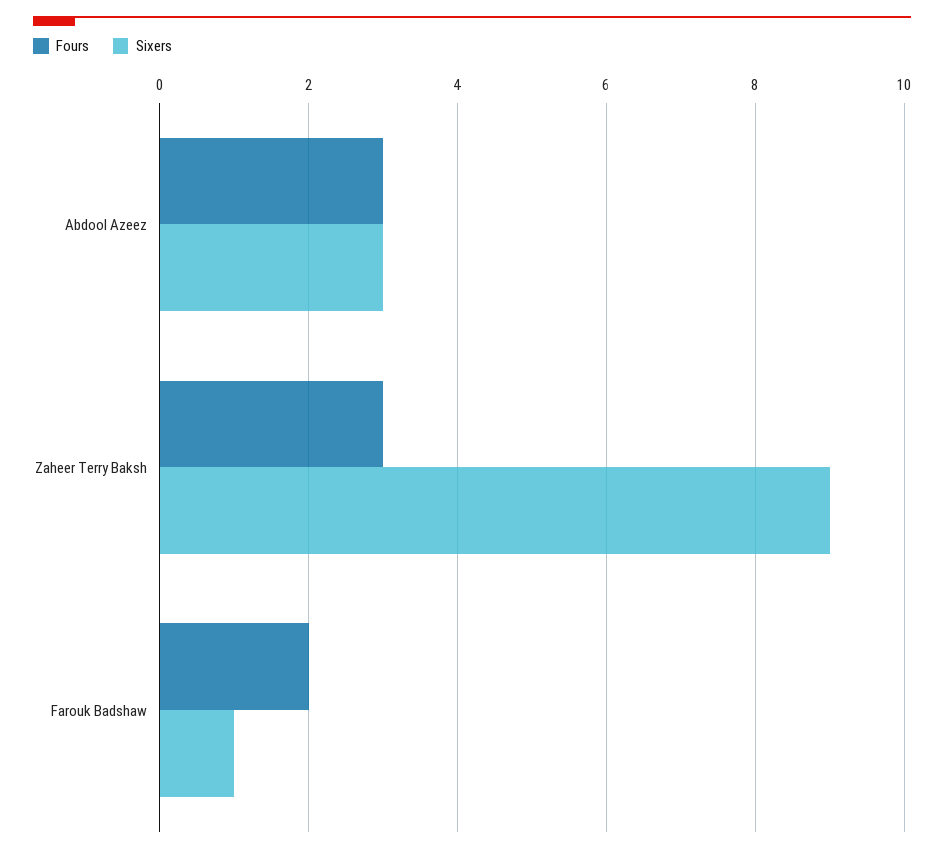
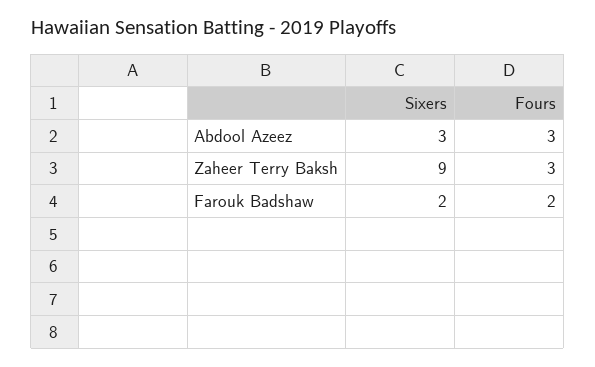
  {
    "Fours": {
      "Abdool Azeez": 3,
      "Zaheer Terry Baksh": 3,
      "Farouk Badshaw": 2
    },
    "Sixers": {
      "Abdool Azeez": 3,
      "Zaheer Terry Baksh": 9,
-     "Farouk Badshaw": 1
+     "Farouk Badshaw": 2
    }
  }

